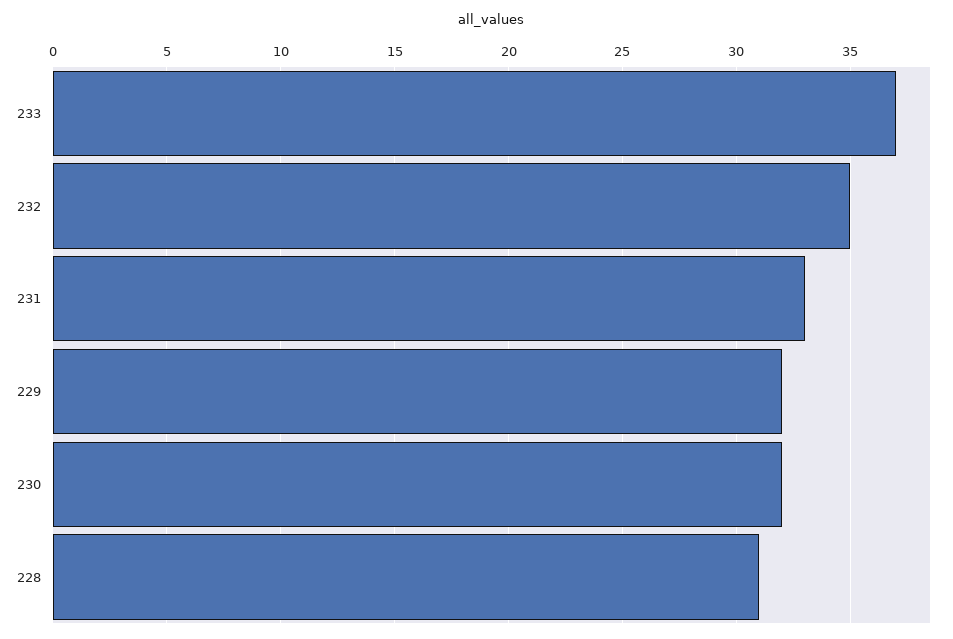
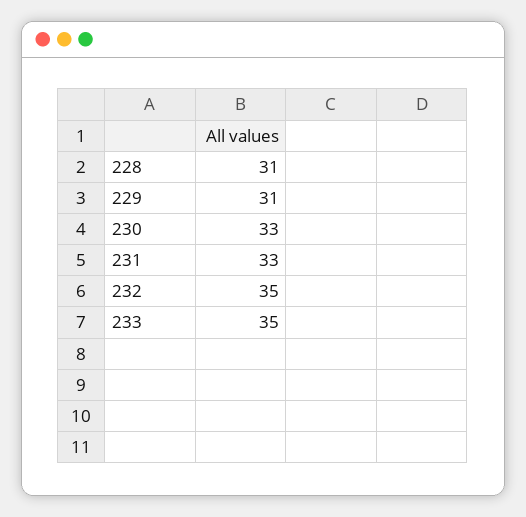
  {
-   "233": 37,
+   "233": 35,
    "232": 35,
    "231": 33,
-   "229": 32,
+   "229": 31,
-   "230": 32,
+   "230": 33,
    "228": 31
  }

